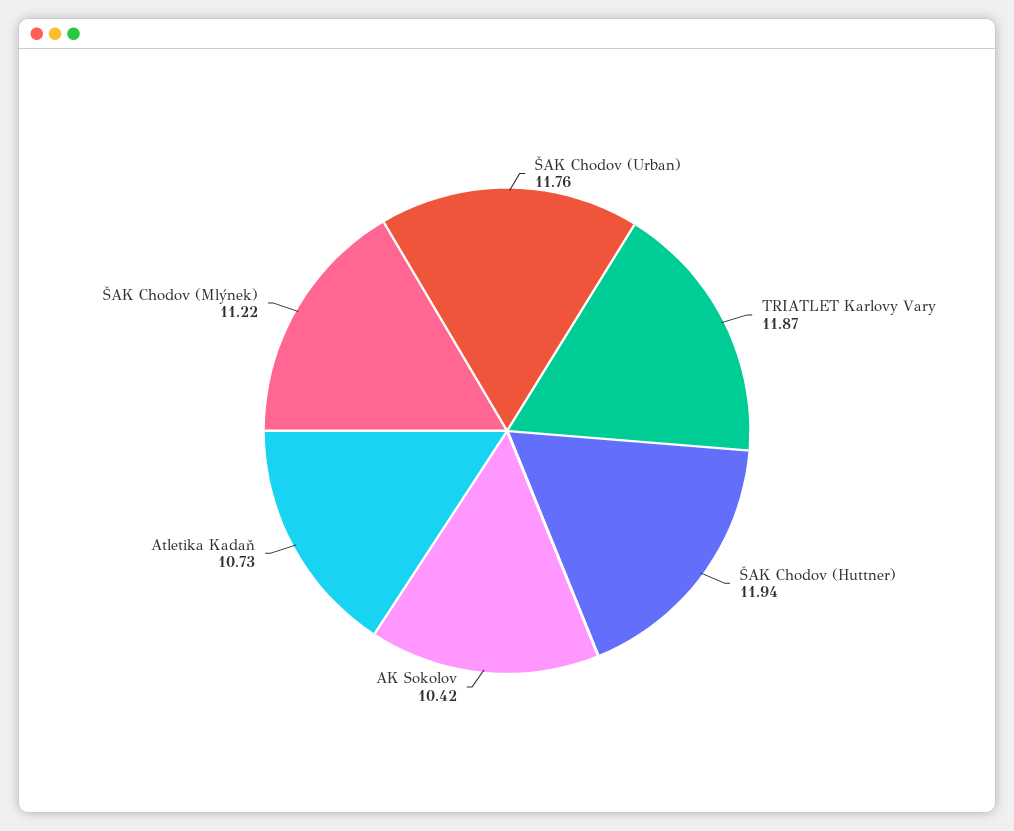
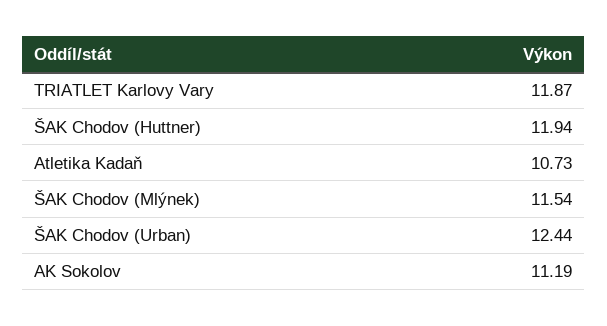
  {
-   "ŠAK Chodov (Urban)": 11.76,
+   "ŠAK Chodov (Urban)": 12.44,
    "TRIATLET Karlovy Vary": 11.87,
    "ŠAK Chodov (Huttner)": 11.94,
-   "AK Sokolov": 10.42,
+   "AK Sokolov": 11.19,
    "Atletika Kadaň": 10.73,
-   "ŠAK Chodov (Mlýnek)": 11.22
+   "ŠAK Chodov (Mlýnek)": 11.54
  }

